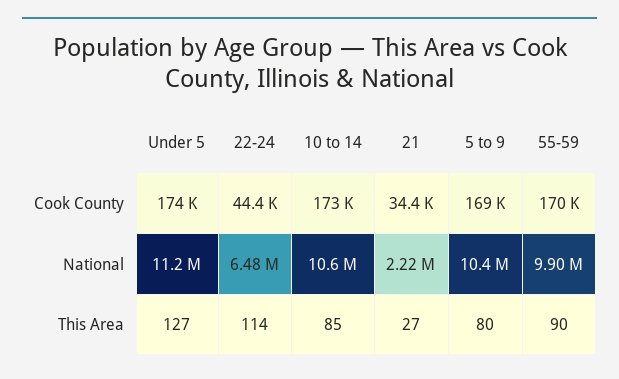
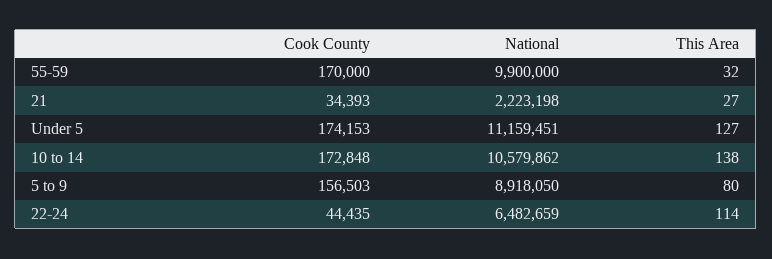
  {
    "Under 5": {
      "Cook County": 174153,
      "National": 11159451,
      "This Area": 127
    },
    "22-24": {
      "Cook County": 44435,
      "National": 6482659,
      "This Area": 114
    },
    "10 to 14": {
      "Cook County": 172848,
      "National": 10579862,
-     "This Area": 85
+     "This Area": 138
    },
    "21": {
      "Cook County": 34393,
      "National": 2223198,
      "This Area": 27
    },
    "5 to 9": {
-     "Cook County": 169000,
+     "Cook County": 156503,
-     "National": 10400000,
+     "National": 8918050,
      "This Area": 80
    },
    "55-59": {
      "Cook County": 170000,
      "National": 9900000,
-     "This Area": 90
+     "This Area": 32
    }
  }

